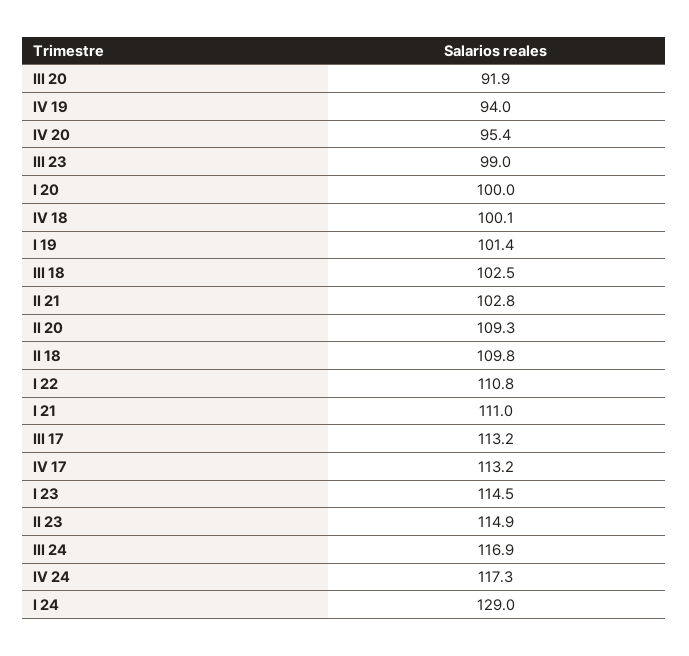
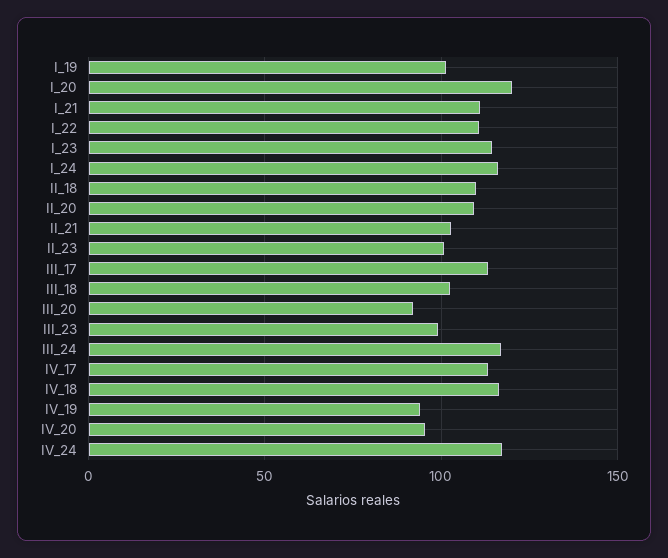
  {
    "III 20": 91.9,
    "IV 19": 94,
    "IV 20": 95.4,
    "III 23": 99,
-   "I 20": 100,
+   "I 20": 120,
-   "IV 18": 100.1,
+   "IV 18": 115,
    "I 19": 101.4,
    "III 18": 102.5,
    "II 21": 102.8,
    "II 20": 109.3,
    "II 18": 109.8,
    "I 22": 110.8,
    "I 21": 111,
    "III 17": 113.2,
    "IV 17": 113.2,
    "I 23": 114.5,
-   "II 23": 114.9,
+   "II 23": 100,
    "III 24": 116.9,
    "IV 24": 117.3,
-   "I 24": 129
+   "I 24": 115
  }

